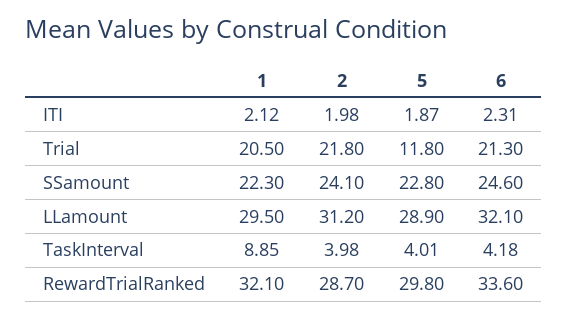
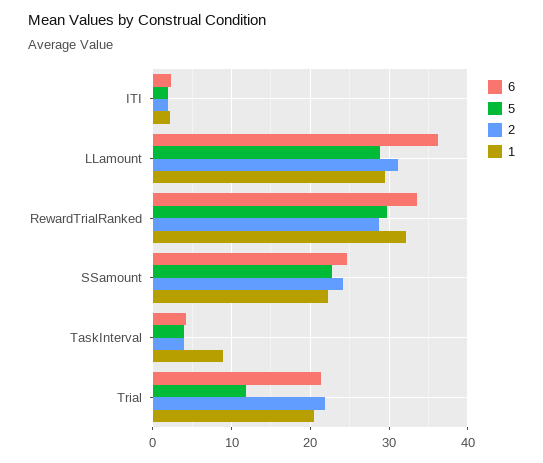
  {
    "1": {
      "ITI": 2.12,
      "Trial": 20.5,
      "SSamount": 22.3,
      "LLamount": 29.5,
      "TaskInterval": 8.85,
      "RewardTrialRanked": 32.1
    },
    "2": {
      "ITI": 1.98,
      "Trial": 21.8,
      "SSamount": 24.1,
      "LLamount": 31.2,
      "TaskInterval": 3.98,
      "RewardTrialRanked": 28.7
    },
    "5": {
      "ITI": 1.87,
      "Trial": 11.8,
      "SSamount": 22.8,
      "LLamount": 28.9,
      "TaskInterval": 4.01,
      "RewardTrialRanked": 29.8
    },
    "6": {
      "ITI": 2.31,
      "Trial": 21.3,
      "SSamount": 24.6,
-     "LLamount": 32.1,
+     "LLamount": 36,
      "TaskInterval": 4.18,
      "RewardTrialRanked": 33.6
    }
  }

